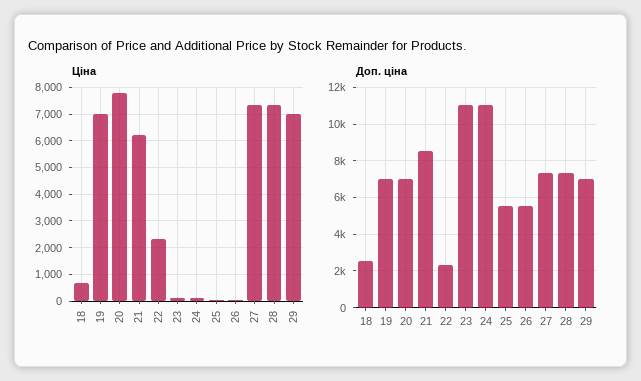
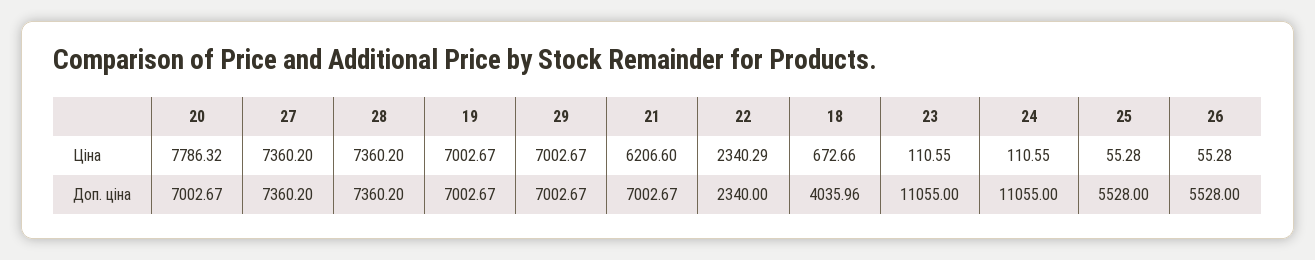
  {
    "Ціна": {
      "18": 672.66,
      "19": 7002.67,
      "20": 7786.32,
      "21": 6206.6,
      "22": 2340.29,
      "23": 110.55,
      "24": 110.55,
      "25": 55.28,
      "26": 55.28,
      "27": 7360.2,
      "28": 7360.2,
      "29": 7002.67
    },
    "Доп. ціна": {
-     "18": 2500,
+     "18": 4035.96,
      "19": 7002.67,
      "20": 7002.67,
-     "21": 8500,
+     "21": 7002.67,
      "22": 2340,
      "23": 11055,
      "24": 11055,
      "25": 5528,
      "26": 5528,
      "27": 7360.2,
      "28": 7360.2,
      "29": 7002.67
    }
  }

